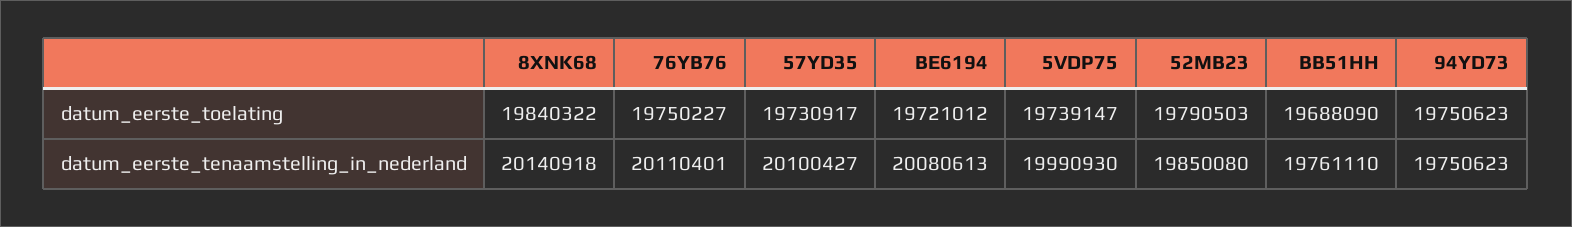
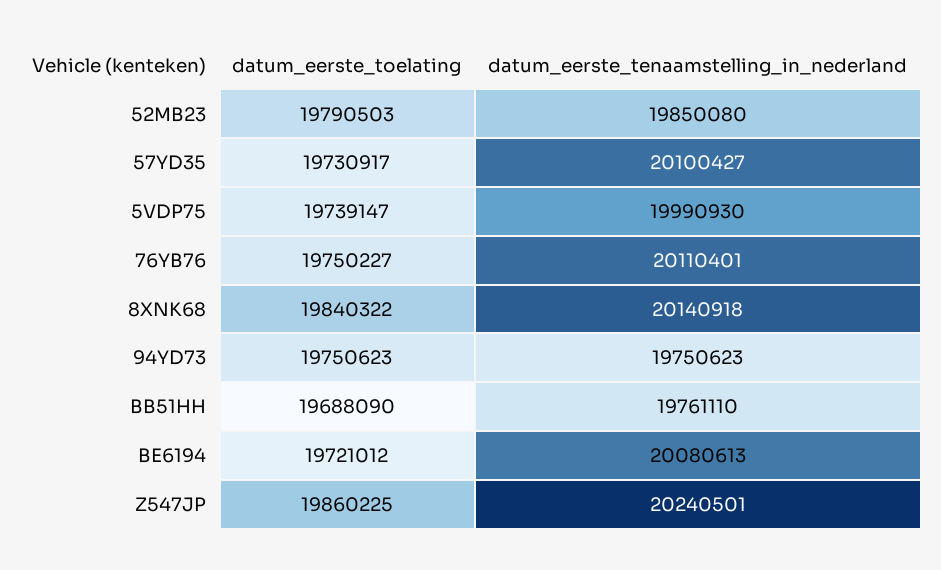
  {
    "8XNK68": {
      "datum_eerste_toelating": 19840322,
      "datum_eerste_tenaamstelling_in_nederland": 20140918
    },
    "76YB76": {
      "datum_eerste_toelating": 19750227,
      "datum_eerste_tenaamstelling_in_nederland": 20110401
    },
    "57YD35": {
      "datum_eerste_toelating": 19730917,
      "datum_eerste_tenaamstelling_in_nederland": 20100427
    },
    "BE6194": {
      "datum_eerste_toelating": 19721012,
      "datum_eerste_tenaamstelling_in_nederland": 20080613
    },
    "5VDP75": {
      "datum_eerste_toelating": 19739147,
      "datum_eerste_tenaamstelling_in_nederland": 19990930
    },
    "52MB23": {
      "datum_eerste_toelating": 19790503,
      "datum_eerste_tenaamstelling_in_nederland": 19850080
    },
    "BB51HH": {
      "datum_eerste_toelating": 19688090,
      "datum_eerste_tenaamstelling_in_nederland": 19761110
    },
    "94YD73": {
      "datum_eerste_toelating": 19750623,
      "datum_eerste_tenaamstelling_in_nederland": 19750623
-   }
+   },
+   "Z547JP": {
+     "datum_eerste_toelating": 19860225,
+     "datum_eerste_tenaamstelling_in_nederland": 20240501
+   }
  }

